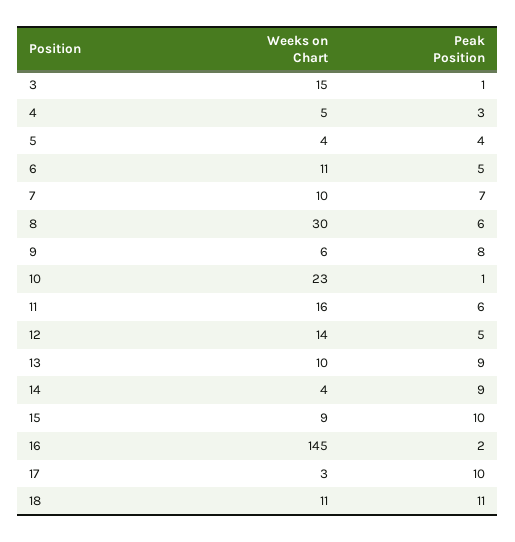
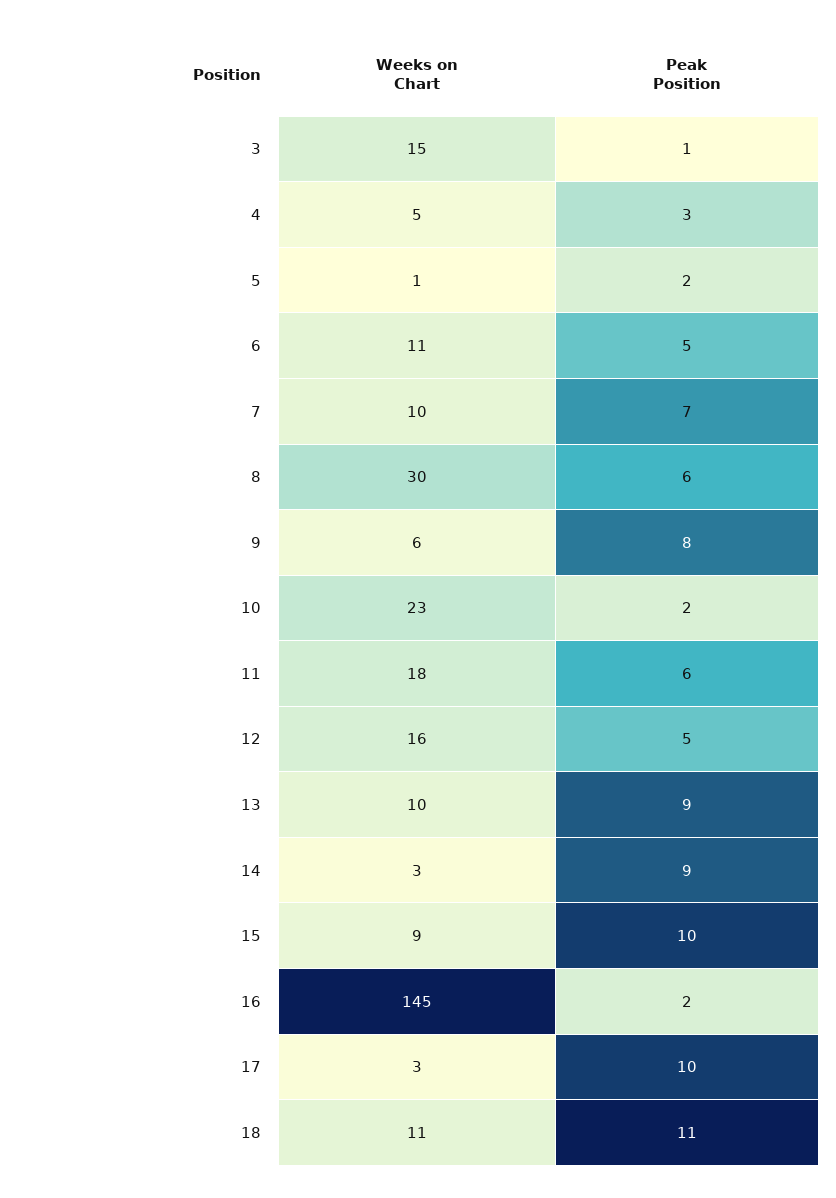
  {
    "Weeks on Chart": {
      "3": 15,
      "4": 5,
-     "5": 4,
+     "5": 1,
      "6": 11,
      "7": 10,
      "8": 30,
      "9": 6,
      "10": 23,
-     "11": 16,
+     "11": 18,
-     "12": 14,
+     "12": 16,
      "13": 10,
-     "14": 4,
+     "14": 3,
      "15": 9,
      "16": 145,
      "17": 3,
      "18": 11
    },
    "Peak Position": {
      "3": 1,
      "4": 3,
-     "5": 4,
+     "5": 2,
      "6": 5,
      "7": 7,
      "8": 6,
      "9": 8,
-     "10": 1,
+     "10": 2,
      "11": 6,
      "12": 5,
      "13": 9,
      "14": 9,
      "15": 10,
      "16": 2,
      "17": 10,
      "18": 11
    }
  }

